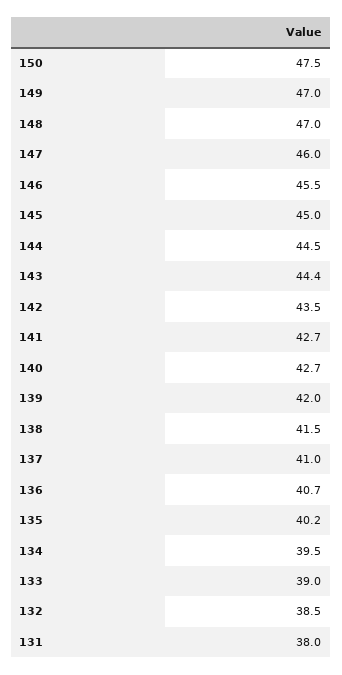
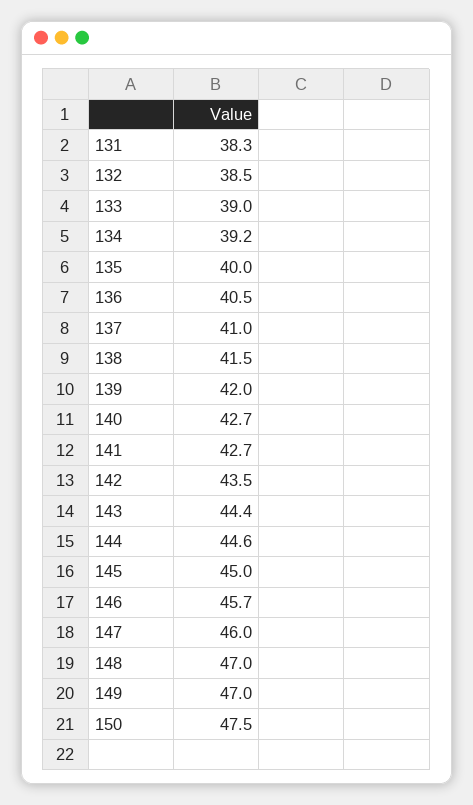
  {
    "150": 47.5,
    "149": 47,
    "148": 47,
    "147": 46,
-   "146": 45.5,
+   "146": 45.7,
    "145": 45,
-   "144": 44.5,
+   "144": 44.6,
    "143": 44.4,
    "142": 43.5,
    "141": 42.7,
    "140": 42.7,
    "139": 42,
    "138": 41.5,
    "137": 41,
-   "136": 40.7,
+   "136": 40.5,
-   "135": 40.2,
+   "135": 40,
-   "134": 39.5,
+   "134": 39.2,
    "133": 39,
    "132": 38.5,
-   "131": 38
+   "131": 38.3
  }

